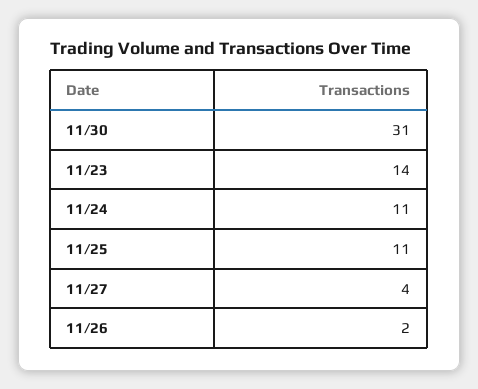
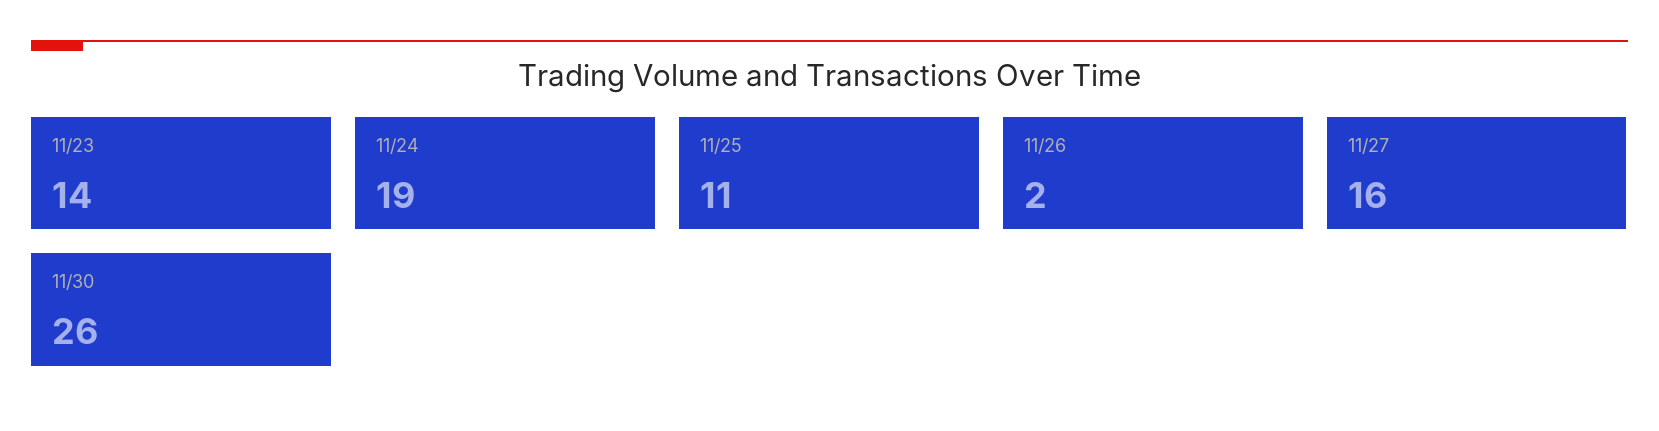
  {
-   "11/30": 31,
+   "11/30": 26,
    "11/23": 14,
-   "11/24": 11,
+   "11/24": 19,
    "11/25": 11,
-   "11/27": 4,
+   "11/27": 16,
    "11/26": 2
  }

